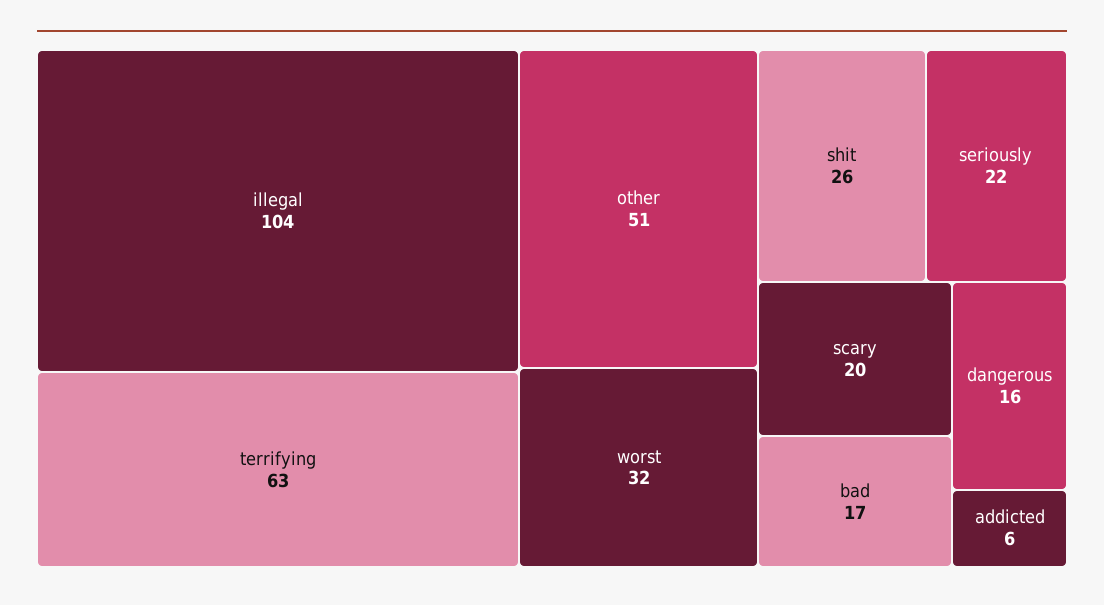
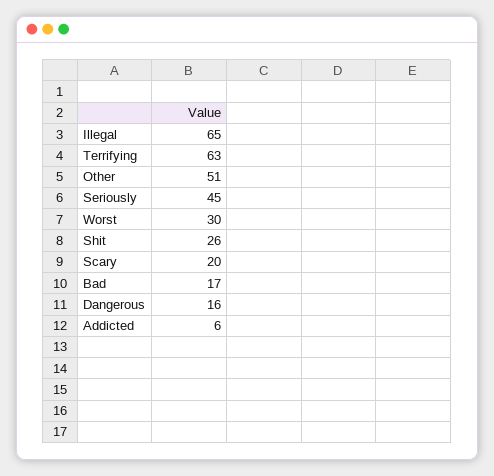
  {
-   "illegal": 104,
+   "illegal": 65,
    "terrifying": 63,
    "other": 51,
-   "worst": 32,
+   "worst": 30,
    "shit": 26,
-   "seriously": 22,
+   "seriously": 45,
    "scary": 20,
    "bad": 17,
    "dangerous": 16,
    "addicted": 6
  }

